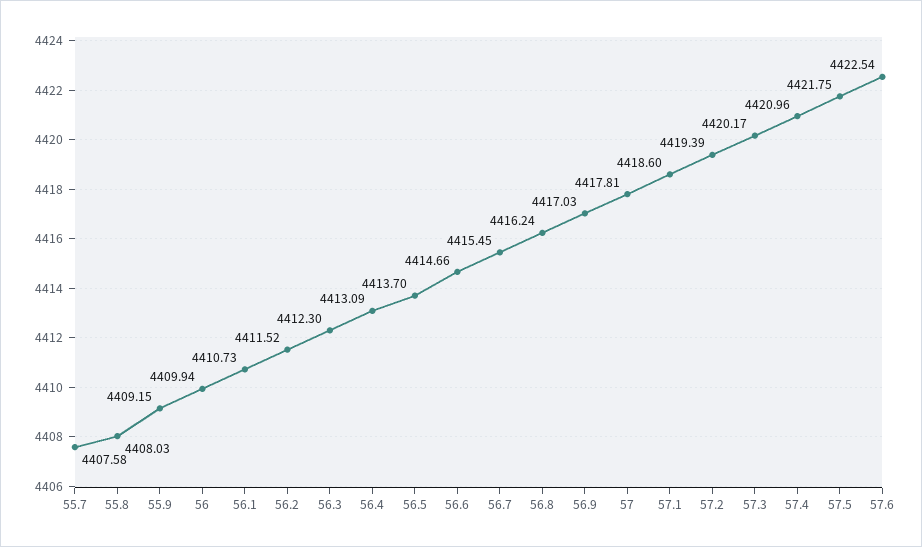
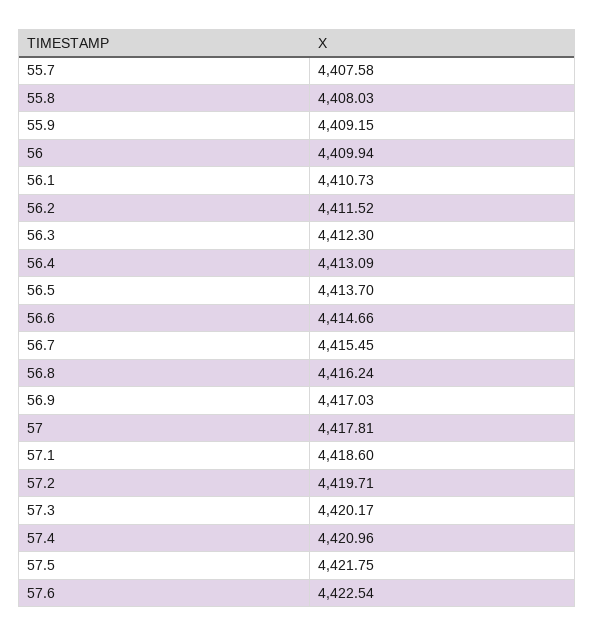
  {
    "55.7": 4407.58,
    "55.8": 4408.03,
    "55.9": 4409.15,
    "56": 4409.94,
    "56.1": 4410.73,
    "56.2": 4411.52,
    "56.3": 4412.3,
    "56.4": 4413.09,
    "56.5": 4413.7,
    "56.6": 4414.66,
    "56.7": 4415.45,
    "56.8": 4416.24,
    "56.9": 4417.03,
    "57": 4417.81,
    "57.1": 4418.6,
-   "57.2": 4419.39,
+   "57.2": 4419.71,
    "57.3": 4420.17,
    "57.4": 4420.96,
    "57.5": 4421.75,
    "57.6": 4422.54
  }

